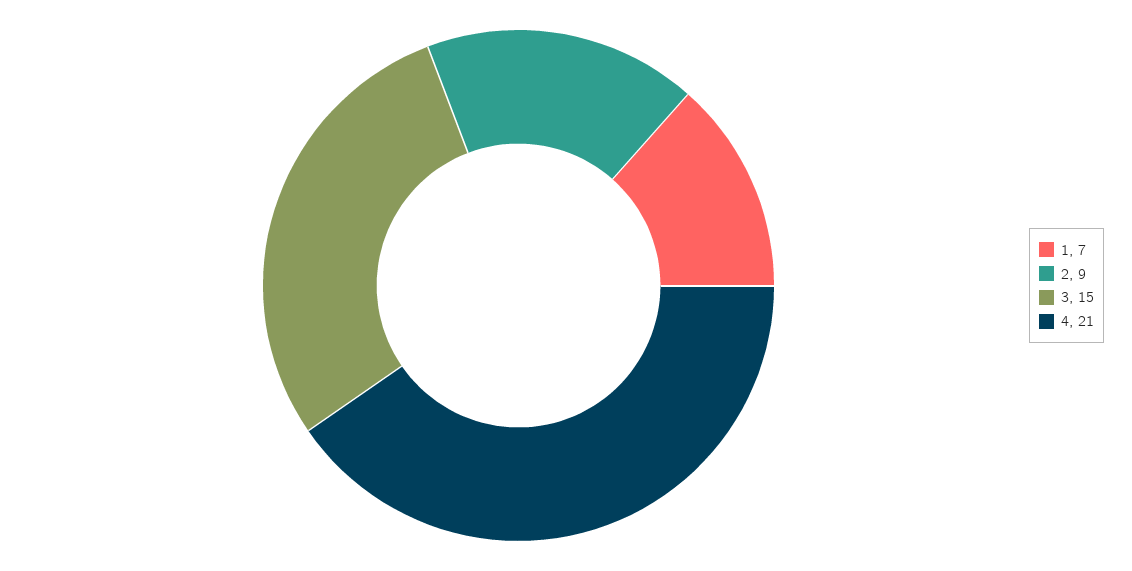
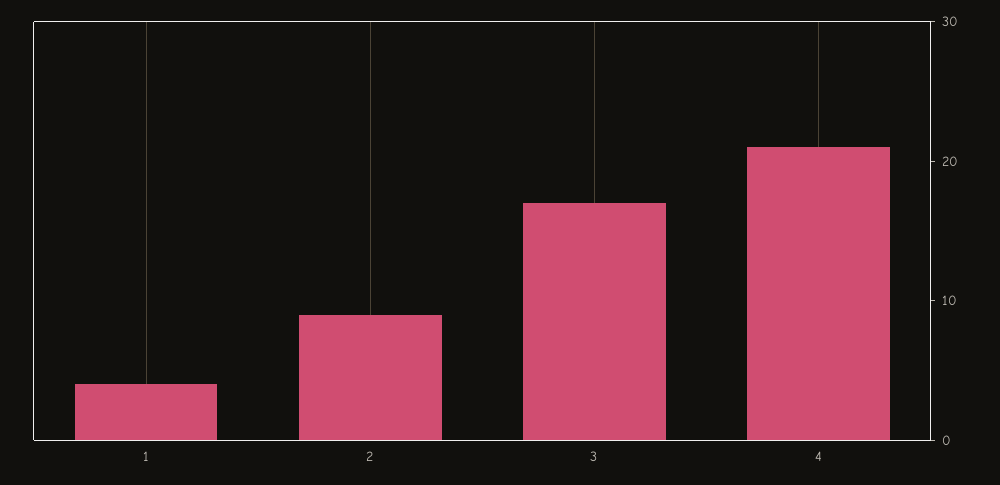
  {
-   "1": 7,
+   "1": 4,
    "2": 9,
-   "3": 15,
+   "3": 17,
    "4": 21
  }

